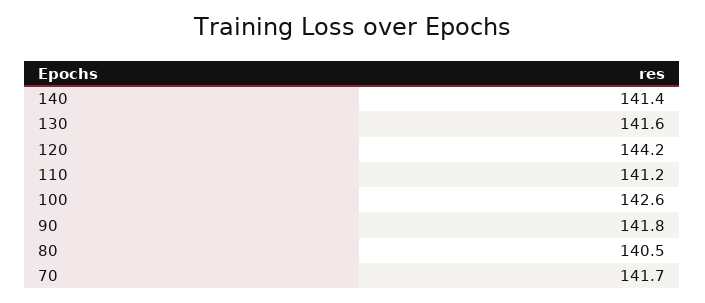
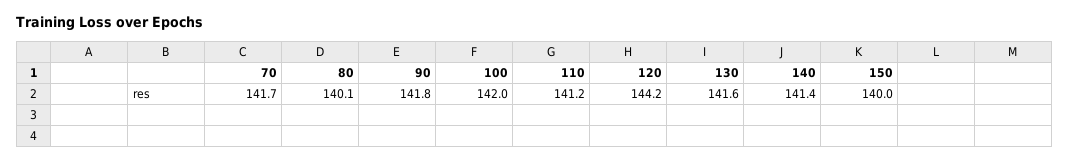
  {
    "140": 141.4,
    "130": 141.6,
    "120": 144.2,
    "110": 141.2,
-   "100": 142.6,
+   "100": 142,
    "90": 141.8,
-   "80": 140.5,
+   "80": 140.1,
-   "70": 141.7
+   "70": 141.7,
+   "150": 140
  }

